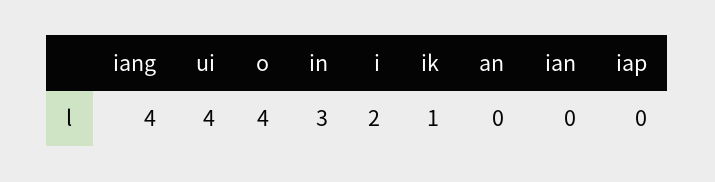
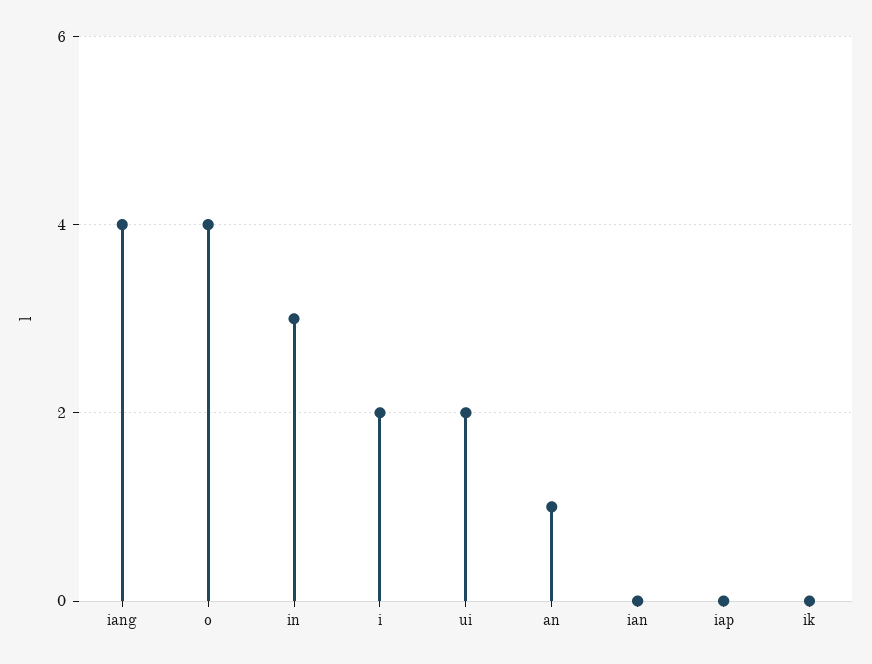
  {
    "iang": 4,
-   "ui": 4,
+   "ui": 2,
    "o": 4,
    "in": 3,
    "i": 2,
-   "ik": 1,
+   "ik": 0,
-   "an": 0,
+   "an": 1,
    "ian": 0,
    "iap": 0
  }

